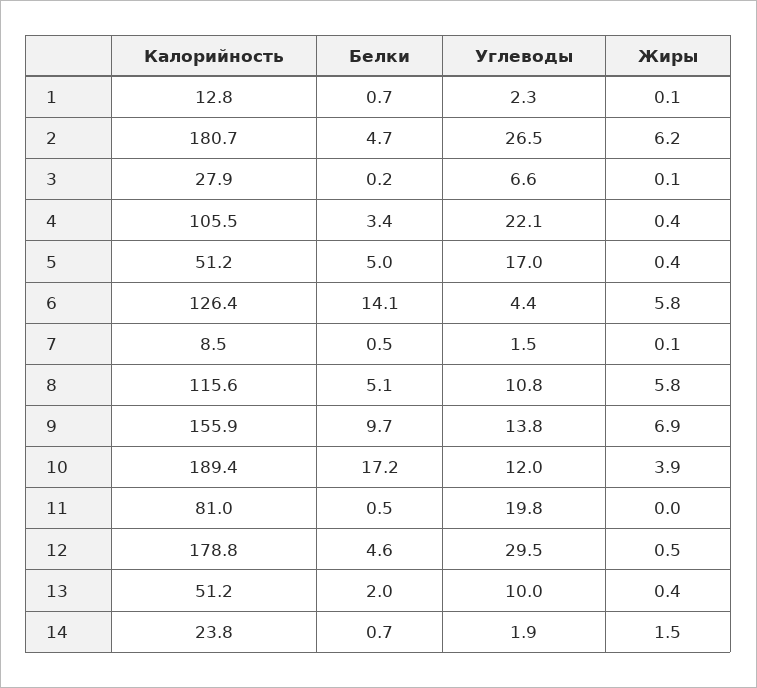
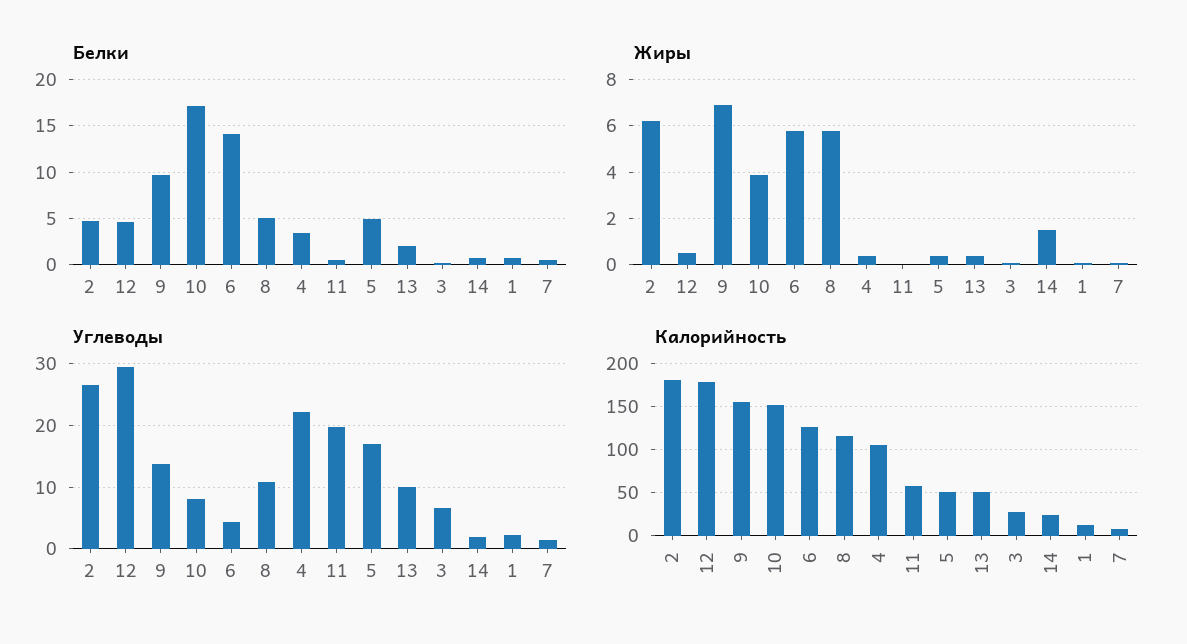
  {
    "Калорийность": {
      "1": 12.8,
      "2": 180.7,
      "3": 27.9,
      "4": 105.5,
      "5": 51.2,
      "6": 126.4,
      "7": 8.5,
      "8": 115.6,
      "9": 155.9,
-     "10": 189.4,
+     "10": 150,
-     "11": 81,
+     "11": 60,
      "12": 178.8,
      "13": 51.2,
      "14": 23.8
    },
    "Белки": {
      "1": 0.7,
      "2": 4.7,
      "3": 0.2,
      "4": 3.4,
      "5": 5,
      "6": 14.1,
      "7": 0.5,
      "8": 5.1,
      "9": 9.7,
      "10": 17.2,
      "11": 0.5,
      "12": 4.6,
      "13": 2,
      "14": 0.7
    },
    "Углеводы": {
      "1": 2.3,
      "2": 26.5,
      "3": 6.6,
      "4": 22.1,
      "5": 17,
      "6": 4.4,
      "7": 1.5,
      "8": 10.8,
      "9": 13.8,
-     "10": 12,
+     "10": 8,
      "11": 19.8,
      "12": 29.5,
      "13": 10,
      "14": 1.9
    },
    "Жиры": {
      "1": 0.1,
      "2": 6.2,
      "3": 0.1,
      "4": 0.4,
      "5": 0.4,
      "6": 5.8,
      "7": 0.1,
      "8": 5.8,
      "9": 6.9,
      "10": 3.9,
      "11": 0,
      "12": 0.5,
      "13": 0.4,
      "14": 1.5
    }
  }

